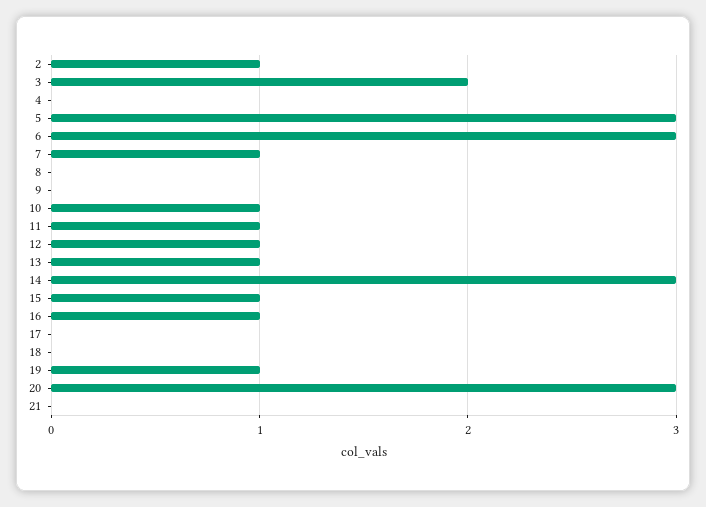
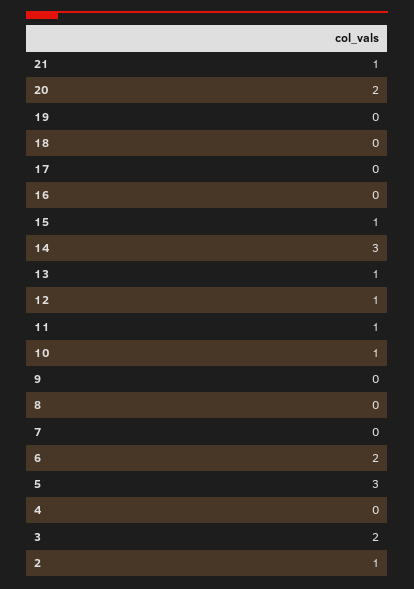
  {
    "2": 1,
    "3": 2,
    "4": 0,
    "5": 3,
-   "6": 3,
+   "6": 2,
-   "7": 1,
+   "7": 0,
    "8": 0,
    "9": 0,
    "10": 1,
    "11": 1,
    "12": 1,
    "13": 1,
    "14": 3,
    "15": 1,
-   "16": 1,
+   "16": 0,
    "17": 0,
    "18": 0,
-   "19": 1,
+   "19": 0,
-   "20": 3,
+   "20": 2,
-   "21": 0
+   "21": 1
  }

